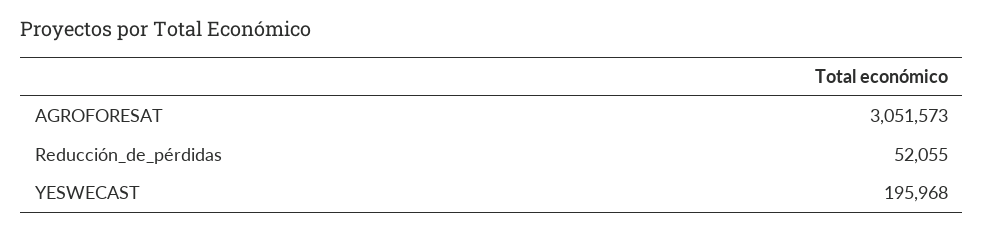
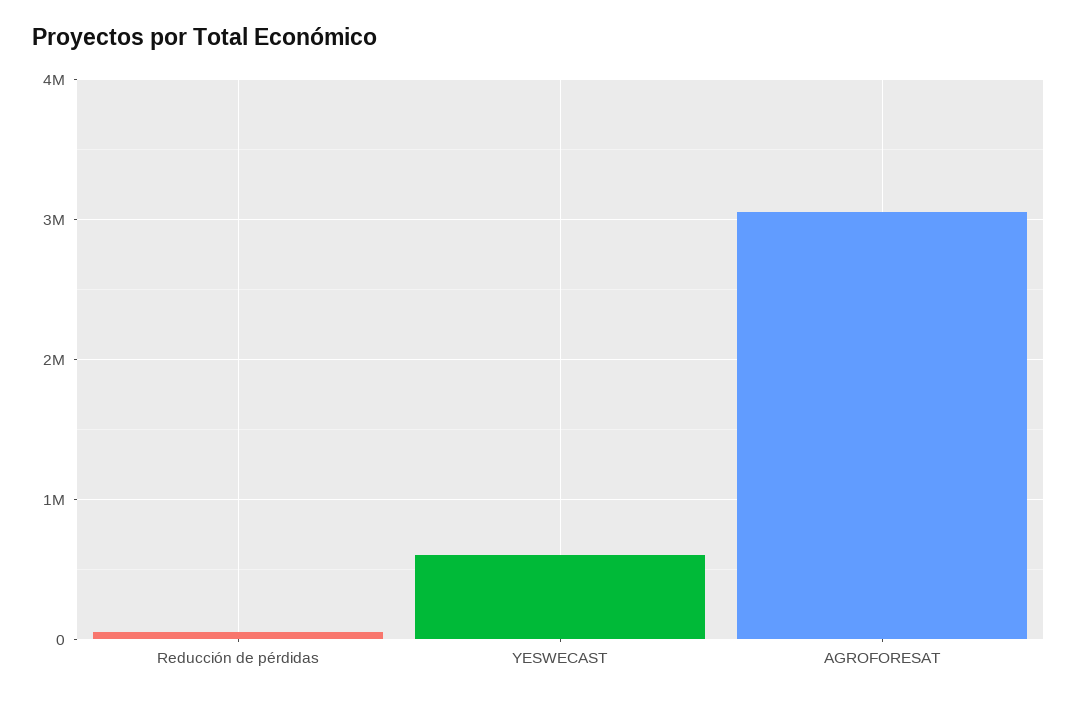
  {
    "AGROFORESAT": 3051573,
    "Reducción_de_pérdidas": 52055,
-   "YESWECAST": 195968
+   "YESWECAST": 600000
  }

